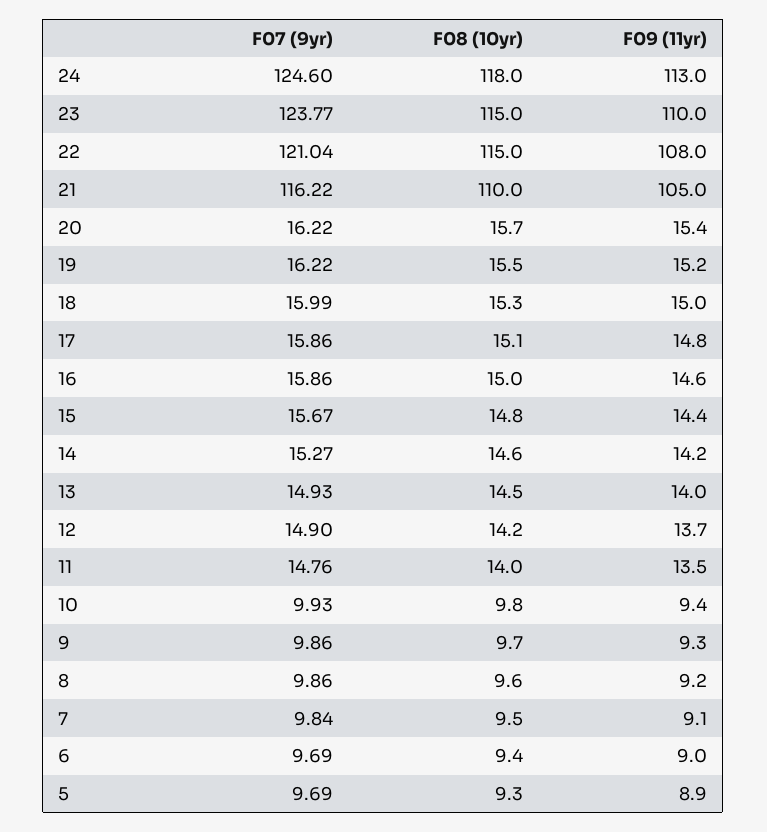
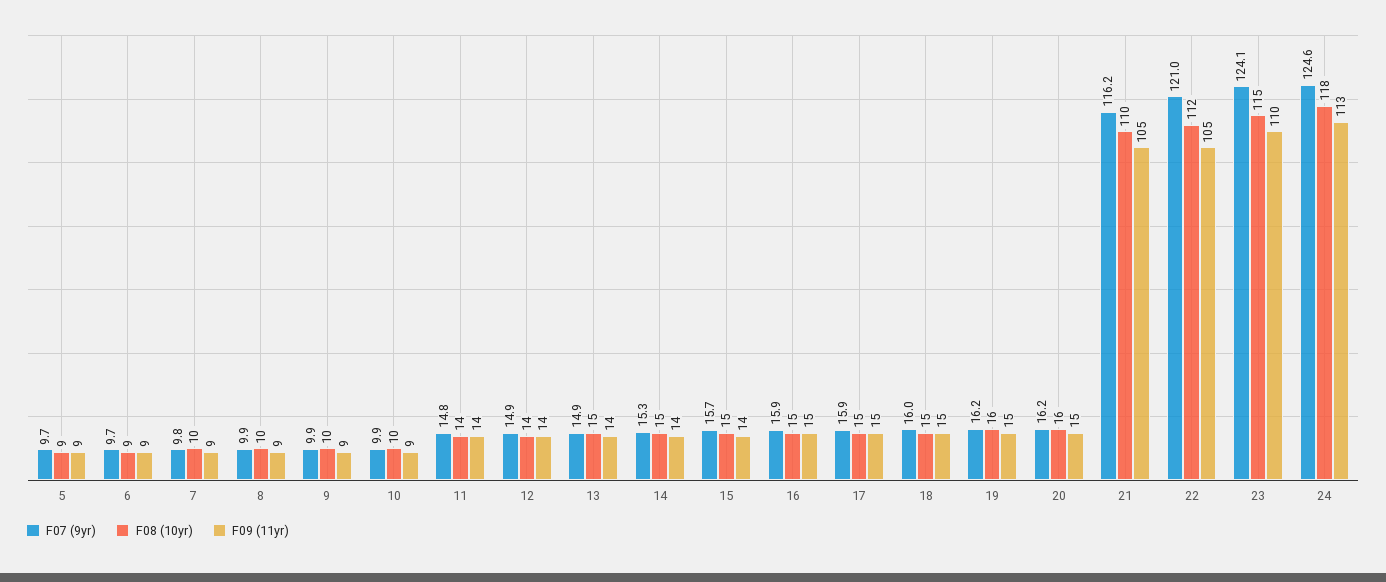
  {
    "F07 (9yr)": {
      "24": 124.6,
-     "23": 123.77,
+     "23": 124.1,
      "22": 121.04,
      "21": 116.22,
      "20": 16.22,
      "19": 16.22,
      "18": 15.99,
      "17": 15.86,
      "16": 15.86,
      "15": 15.67,
      "14": 15.27,
      "13": 14.93,
      "12": 14.9,
      "11": 14.76,
      "10": 9.93,
      "9": 9.86,
      "8": 9.86,
      "7": 9.84,
      "6": 9.69,
      "5": 9.69
    },
    "F08 (10yr)": {
      "24": 118,
      "23": 115,
-     "22": 115,
+     "22": 112,
      "21": 110,
      "20": 15.7,
      "19": 15.5,
      "18": 15.3,
      "17": 15.1,
      "16": 15,
      "15": 14.8,
      "14": 14.6,
      "13": 14.5,
      "12": 14.2,
      "11": 14,
      "10": 9.8,
      "9": 9.7,
      "8": 9.6,
      "7": 9.5,
      "6": 9.4,
      "5": 9.3
    },
    "F09 (11yr)": {
      "24": 113,
      "23": 110,
-     "22": 108,
+     "22": 105,
      "21": 105,
      "20": 15.4,
      "19": 15.2,
      "18": 15,
      "17": 14.8,
      "16": 14.6,
      "15": 14.4,
      "14": 14.2,
      "13": 14,
      "12": 13.7,
      "11": 13.5,
      "10": 9.4,
      "9": 9.3,
      "8": 9.2,
      "7": 9.1,
      "6": 9,
      "5": 8.9
    }
  }

